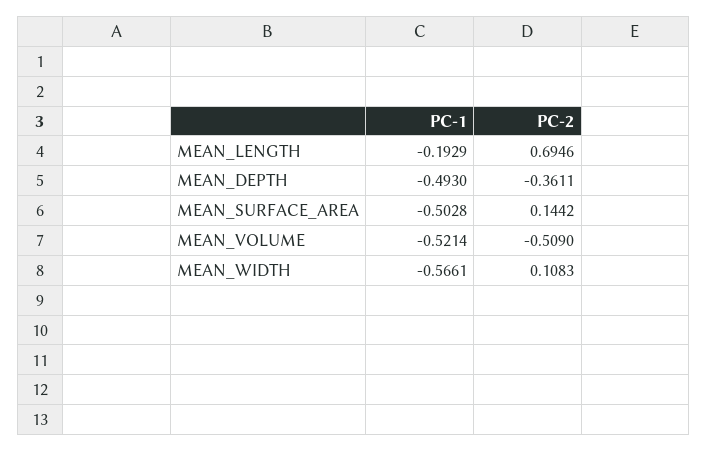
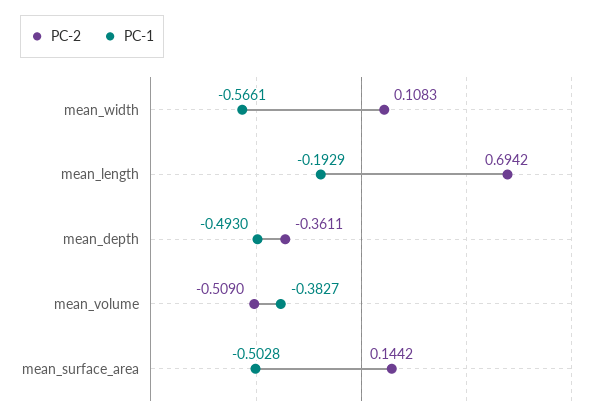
  {
    "PC-1": {
      "MEAN_LENGTH": -0.1929,
      "MEAN_DEPTH": -0.493,
      "MEAN_SURFACE_AREA": -0.5028,
-     "MEAN_VOLUME": -0.5214,
+     "MEAN_VOLUME": -0.3827,
      "MEAN_WIDTH": -0.5661
    },
    "PC-2": {
-     "MEAN_LENGTH": 0.6946,
+     "MEAN_LENGTH": 0.6942,
      "MEAN_DEPTH": -0.3611,
      "MEAN_SURFACE_AREA": 0.1442,
      "MEAN_VOLUME": -0.509,
      "MEAN_WIDTH": 0.1083
    }
  }

